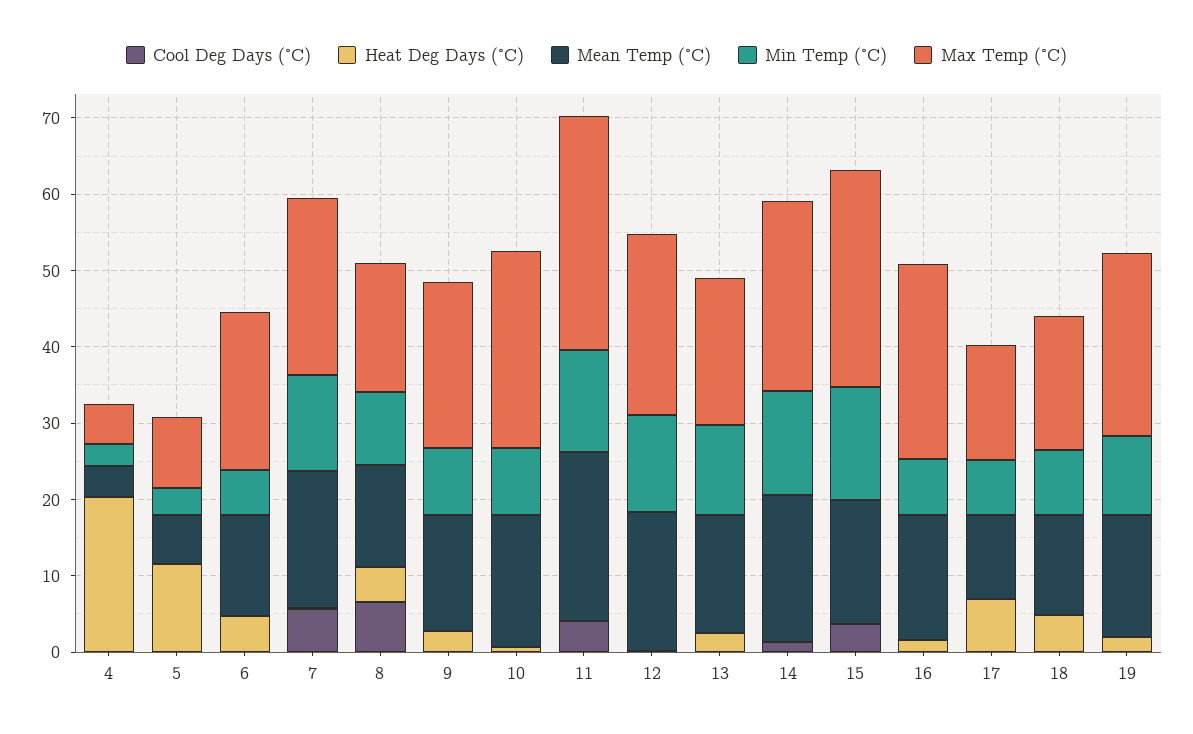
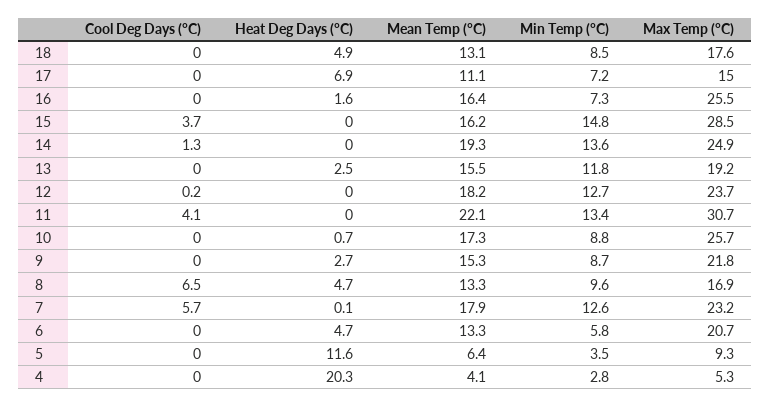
  {
    "Cool Deg Days (°C)": {
      "4": 0,
      "5": 0,
      "6": 0,
      "7": 5.7,
      "8": 6.5,
      "9": 0,
      "10": 0,
      "11": 4.1,
      "12": 0.2,
      "13": 0,
      "14": 1.3,
      "15": 3.7,
      "16": 0,
      "17": 0,
-     "18": 0,
+     "18": 0
-     "19": 0
    },
    "Heat Deg Days (°C)": {
      "4": 20.3,
      "5": 11.6,
      "6": 4.7,
      "7": 0.1,
      "8": 4.7,
      "9": 2.7,
      "10": 0.7,
      "11": 0,
      "12": 0,
      "13": 2.5,
      "14": 0,
      "15": 0,
      "16": 1.6,
      "17": 6.9,
-     "18": 4.9,
+     "18": 4.9
-     "19": 2
    },
    "Mean Temp (°C)": {
      "4": 4.1,
      "5": 6.4,
      "6": 13.3,
      "7": 17.9,
      "8": 13.3,
      "9": 15.3,
      "10": 17.3,
      "11": 22.1,
      "12": 18.2,
      "13": 15.5,
      "14": 19.3,
      "15": 16.2,
      "16": 16.4,
      "17": 11.1,
-     "18": 13.1,
+     "18": 13.1
-     "19": 16
    },
    "Min Temp (°C)": {
      "4": 2.8,
      "5": 3.5,
      "6": 5.8,
      "7": 12.6,
      "8": 9.6,
      "9": 8.7,
      "10": 8.8,
      "11": 13.4,
      "12": 12.7,
      "13": 11.8,
      "14": 13.6,
      "15": 14.8,
      "16": 7.3,
      "17": 7.2,
-     "18": 8.5,
+     "18": 8.5
-     "19": 10
    },
    "Max Temp (°C)": {
      "4": 5.3,
      "5": 9.3,
      "6": 20.7,
      "7": 23.2,
      "8": 16.9,
      "9": 21.8,
      "10": 25.7,
      "11": 30.7,
      "12": 23.7,
      "13": 19.2,
      "14": 24.9,
      "15": 28.5,
      "16": 25.5,
      "17": 15,
-     "18": 17.6,
+     "18": 17.6
-     "19": 24
    }
  }

